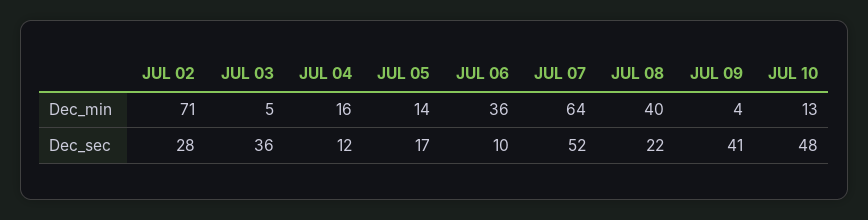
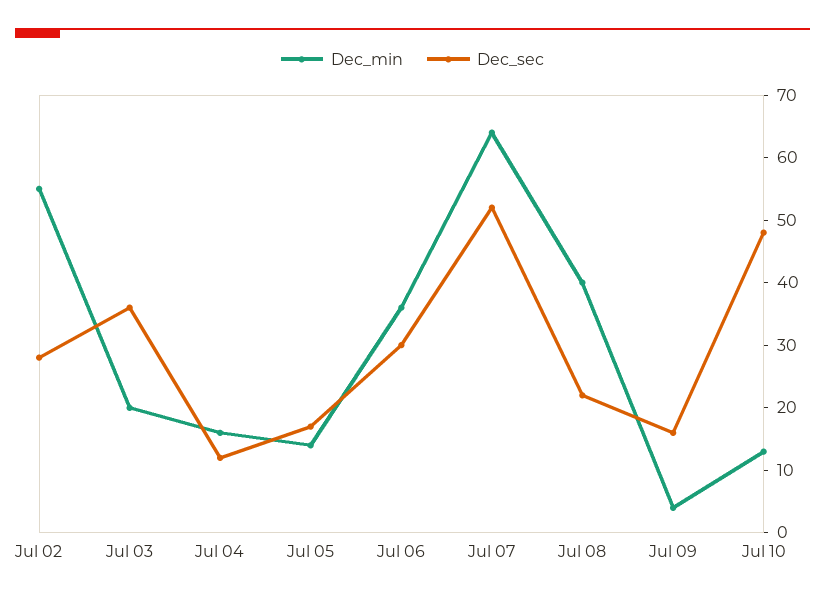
  {
    "Dec_min": {
-     "JUL 02": 71,
+     "JUL 02": 55,
-     "JUL 03": 5,
+     "JUL 03": 20,
      "JUL 04": 16,
      "JUL 05": 14,
      "JUL 06": 36,
      "JUL 07": 64,
      "JUL 08": 40,
      "JUL 09": 4,
      "JUL 10": 13
    },
    "Dec_sec": {
      "JUL 02": 28,
      "JUL 03": 36,
      "JUL 04": 12,
      "JUL 05": 17,
-     "JUL 06": 10,
+     "JUL 06": 30,
      "JUL 07": 52,
      "JUL 08": 22,
-     "JUL 09": 41,
+     "JUL 09": 15,
      "JUL 10": 48
    }
  }

